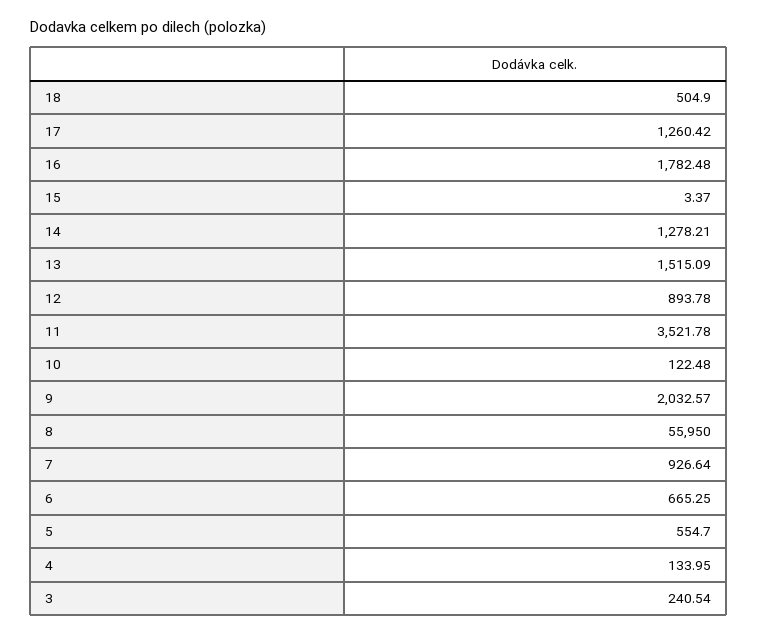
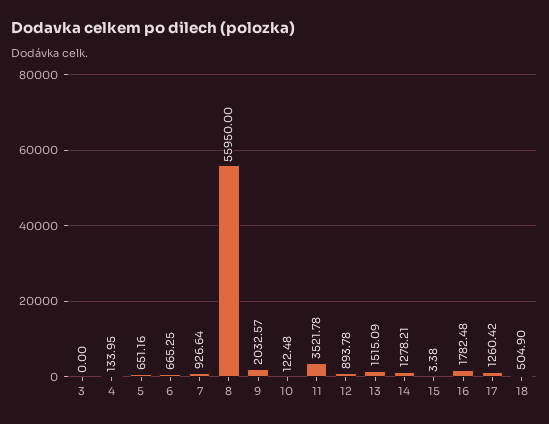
  {
    "18": 504.9,
    "17": 1260.42,
    "16": 1782.48,
-   "15": 3.37,
+   "15": 3.38,
    "14": 1278.21,
    "13": 1515.09,
    "12": 893.78,
    "11": 3521.78,
    "10": 122.48,
    "9": 2032.57,
    "8": 55950,
    "7": 926.64,
    "6": 665.25,
-   "5": 554.7,
+   "5": 651.16,
    "4": 133.95,
-   "3": 240.54
+   "3": 0
  }

